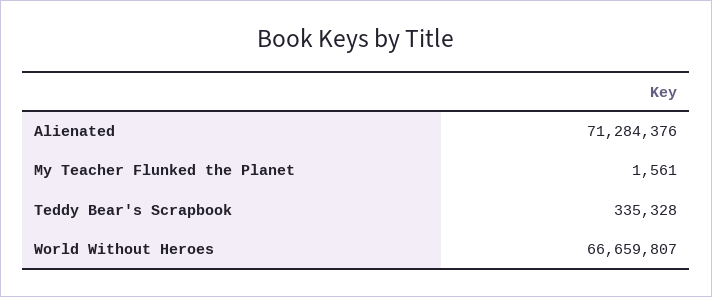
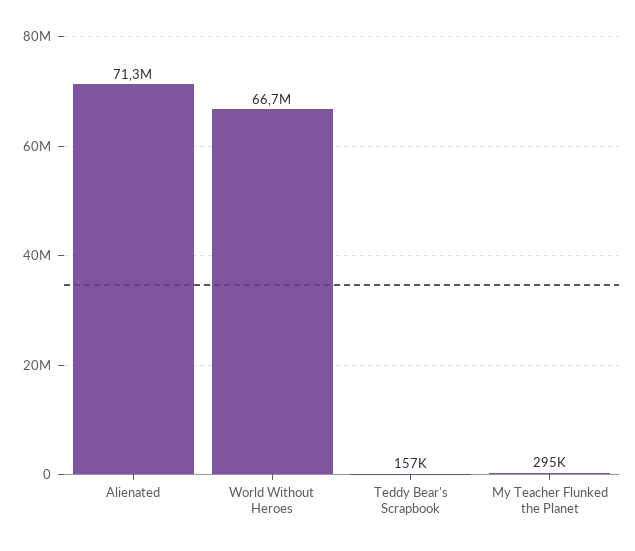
  {
    "Alienated": 71284376,
-   "My Teacher Flunked the Planet": 1561,
+   "My Teacher Flunked the Planet": 295000,
-   "Teddy Bear's Scrapbook": 335328,
+   "Teddy Bear's Scrapbook": 157000,
    "World Without Heroes": 66659807
  }

